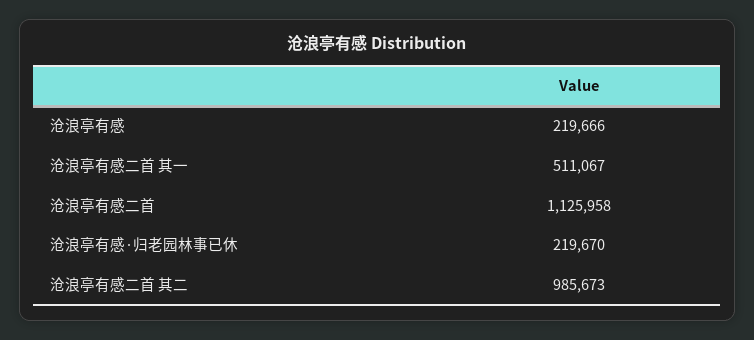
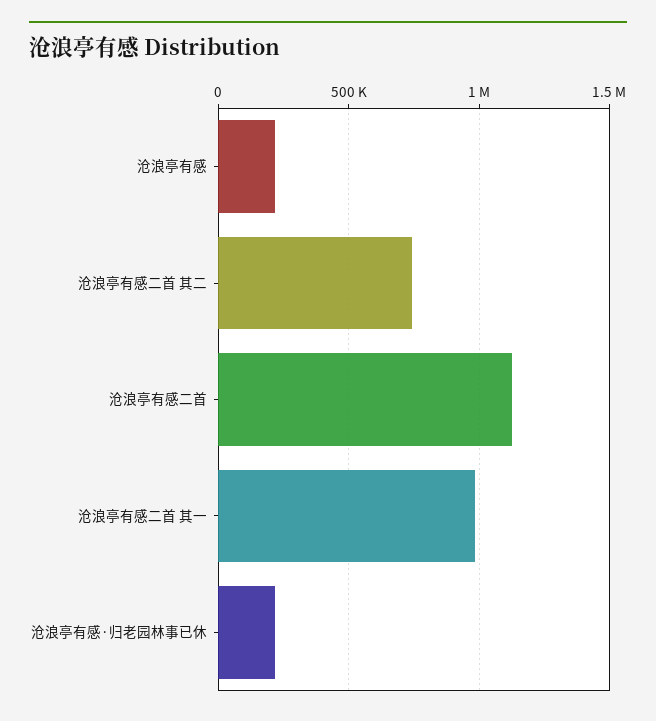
  {
    "沧浪亭有感": 219666,
-   "沧浪亭有感二首 其一": 511067,
+   "沧浪亭有感二首 其一": 1000000,
    "沧浪亭有感二首": 1125958,
    "沧浪亭有感·归老园林事已休": 219670,
-   "沧浪亭有感二首 其二": 985673
+   "沧浪亭有感二首 其二": 750000
  }

